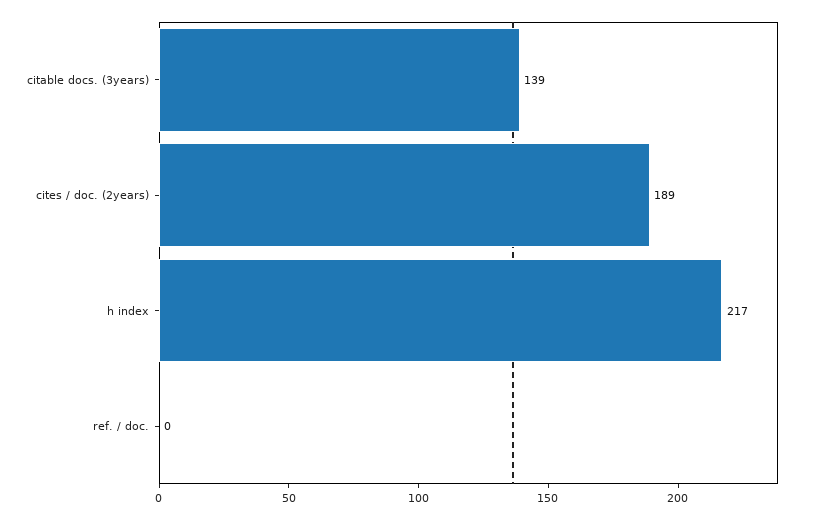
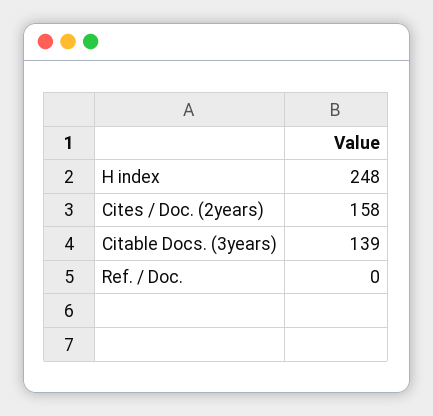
  {
    "citable docs. (3years)": 139,
-   "cites / doc. (2years)": 189,
+   "cites / doc. (2years)": 158,
-   "h index": 217,
+   "h index": 248,
    "ref. / doc.": 0
  }

